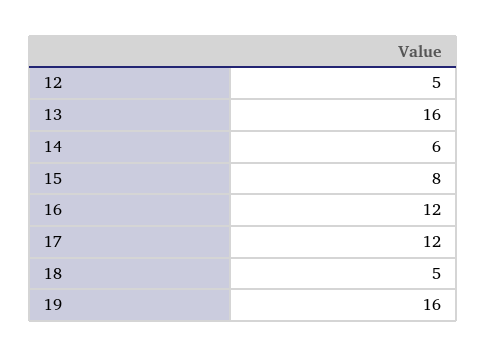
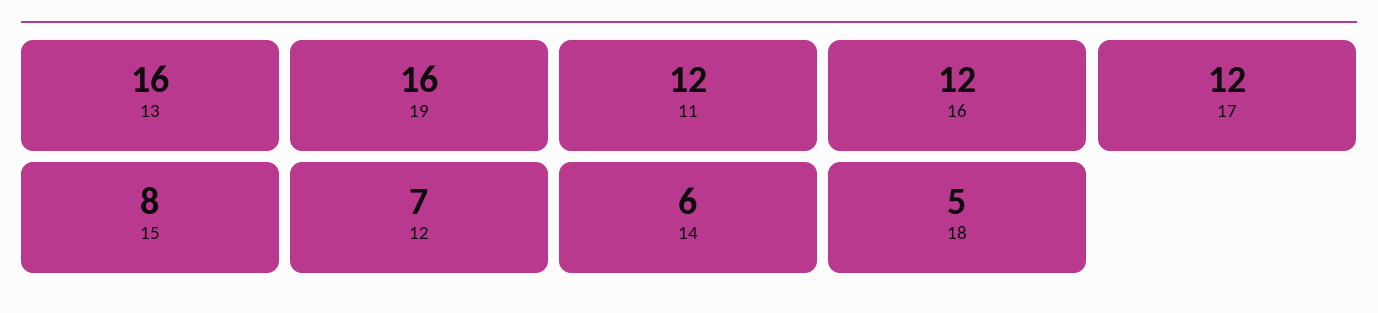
  {
-   "12": 5,
+   "12": 7,
    "13": 16,
    "14": 6,
    "15": 8,
    "16": 12,
    "17": 12,
    "18": 5,
-   "19": 16
+   "19": 16,
+   "11": 12
  }

